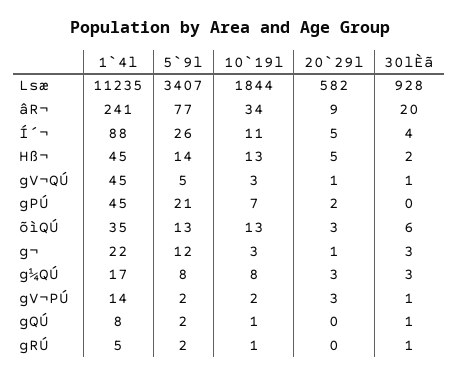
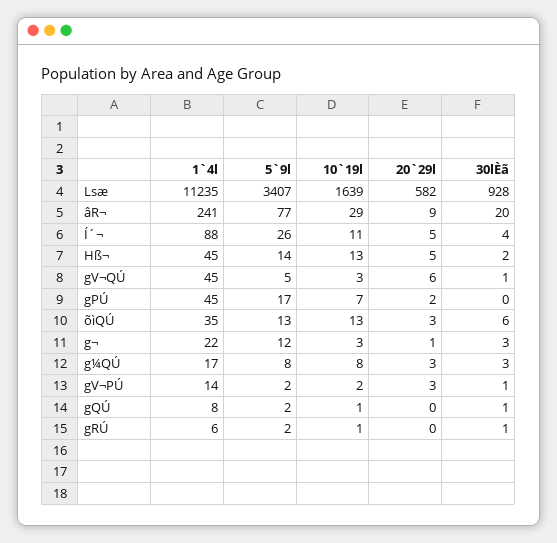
  {
    "1`4l": {
      "Lsæ": 11235,
      "âR¬": 241,
      "Í´¬": 88,
      "Hß¬": 45,
      "gV¬QÚ": 45,
      "gPÚ": 45,
      "õìQÚ": 35,
      "g¬": 22,
      "g¼QÚ": 17,
      "gV¬PÚ": 14,
      "gQÚ": 8,
-     "gRÚ": 5
+     "gRÚ": 6
    },
    "5`9l": {
      "Lsæ": 3407,
      "âR¬": 77,
      "Í´¬": 26,
      "Hß¬": 14,
      "gV¬QÚ": 5,
-     "gPÚ": 21,
+     "gPÚ": 17,
      "õìQÚ": 13,
      "g¬": 12,
      "g¼QÚ": 8,
      "gV¬PÚ": 2,
      "gQÚ": 2,
      "gRÚ": 2
    },
    "10`19l": {
-     "Lsæ": 1844,
+     "Lsæ": 1639,
-     "âR¬": 34,
+     "âR¬": 29,
      "Í´¬": 11,
      "Hß¬": 13,
      "gV¬QÚ": 3,
      "gPÚ": 7,
      "õìQÚ": 13,
      "g¬": 3,
      "g¼QÚ": 8,
      "gV¬PÚ": 2,
      "gQÚ": 1,
      "gRÚ": 1
    },
    "20`29l": {
      "Lsæ": 582,
      "âR¬": 9,
      "Í´¬": 5,
      "Hß¬": 5,
-     "gV¬QÚ": 1,
+     "gV¬QÚ": 6,
      "gPÚ": 2,
      "õìQÚ": 3,
      "g¬": 1,
      "g¼QÚ": 3,
      "gV¬PÚ": 3,
      "gQÚ": 0,
      "gRÚ": 0
    },
    "30lÈã": {
      "Lsæ": 928,
      "âR¬": 20,
      "Í´¬": 4,
      "Hß¬": 2,
      "gV¬QÚ": 1,
      "gPÚ": 0,
      "õìQÚ": 6,
      "g¬": 3,
      "g¼QÚ": 3,
      "gV¬PÚ": 1,
      "gQÚ": 1,
      "gRÚ": 1
    }
  }

